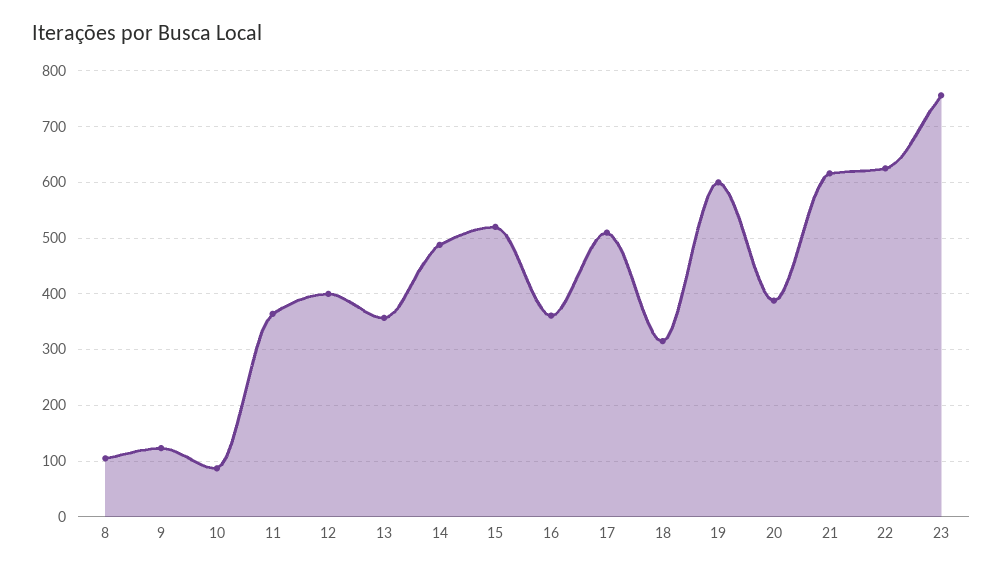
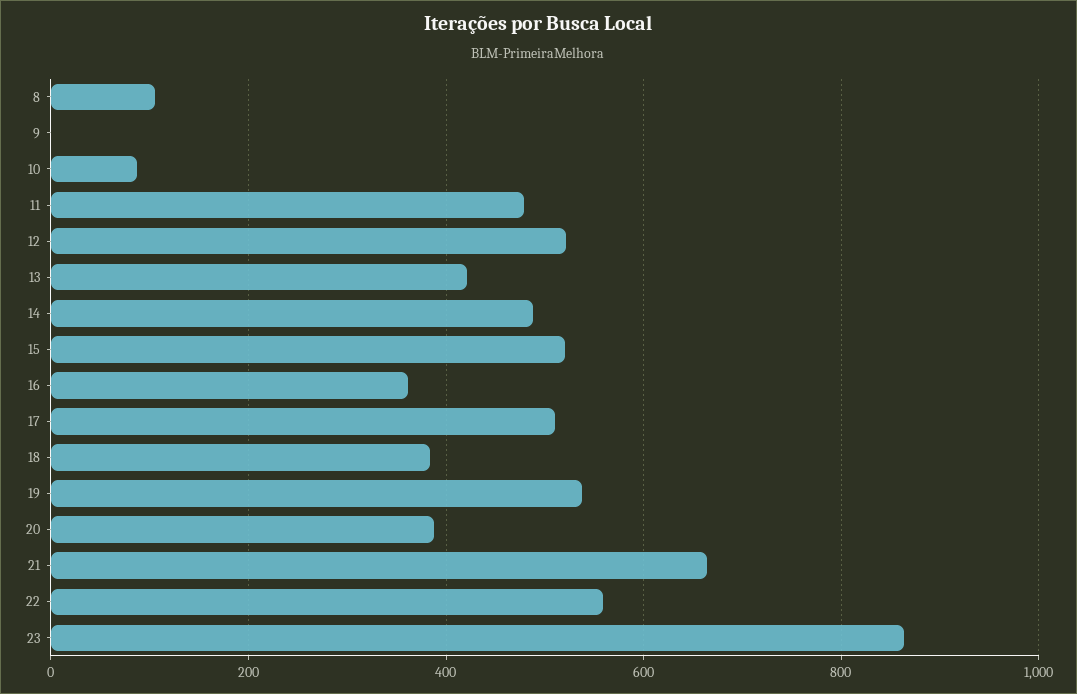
  {
    "8": 100,
-   "9": 120,
+   "9": 0,
    "10": 80,
-   "11": 360,
+   "11": 480,
-   "12": 400,
+   "12": 520,
-   "13": 360,
+   "13": 420,
    "14": 480,
    "15": 520,
    "16": 360,
    "17": 520,
-   "18": 320,
+   "18": 380,
-   "19": 600,
+   "19": 540,
    "20": 380,
-   "21": 620,
+   "21": 660,
-   "22": 620,
+   "22": 560,
-   "23": 760
+   "23": 860
  }

